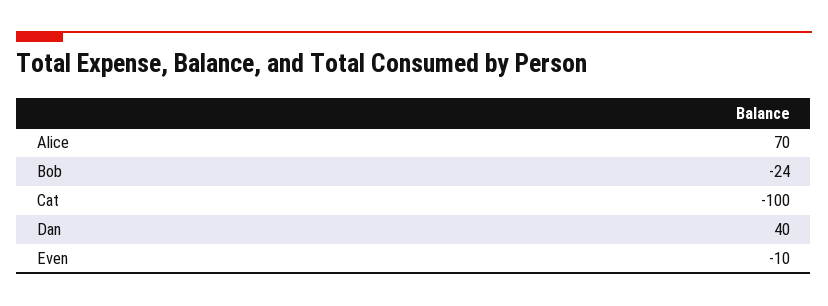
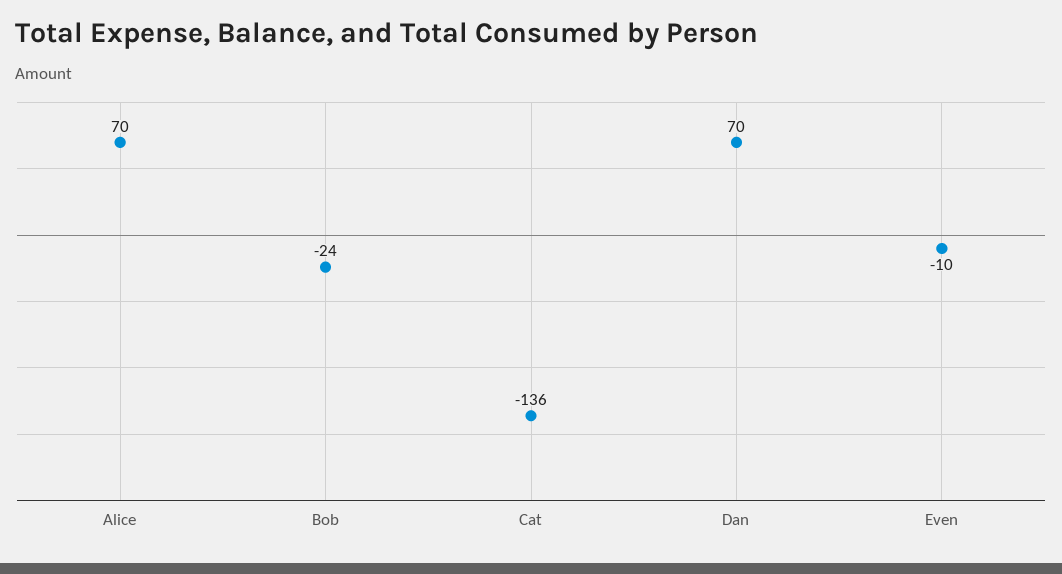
  {
    "Alice": 70,
    "Bob": -24,
-   "Cat": -100,
+   "Cat": -136,
-   "Dan": 40,
+   "Dan": 70,
    "Even": -10
  }

